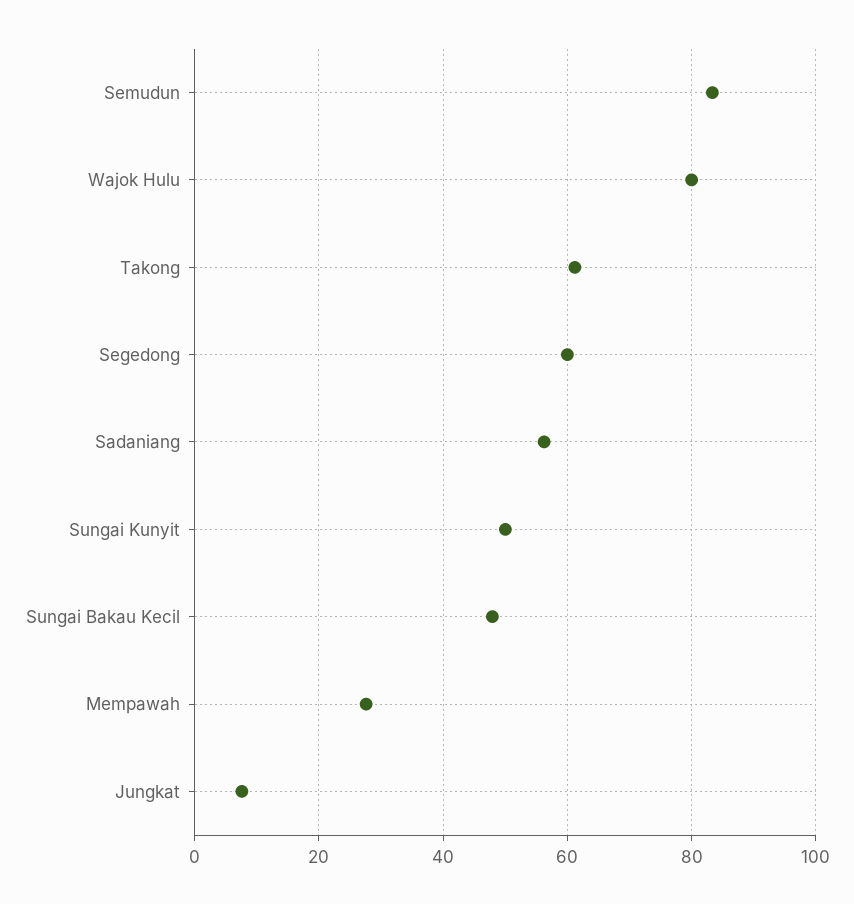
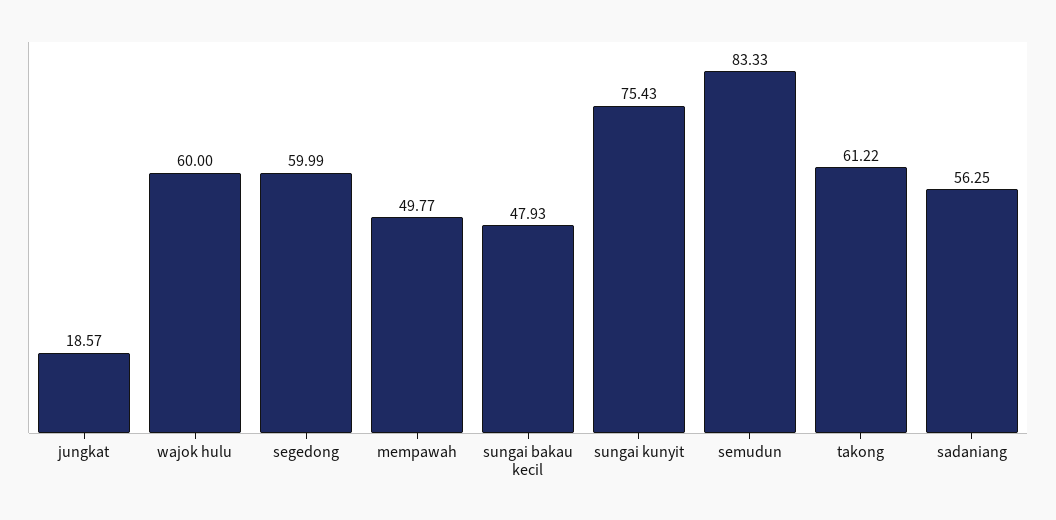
  {
    "Semudun": 83.33,
-   "Wajok Hulu": 80,
+   "Wajok Hulu": 60,
    "Takong": 61.22,
    "Segedong": 59.99,
    "Sadaniang": 56.25,
-   "Sungai Kunyit": 50,
+   "Sungai Kunyit": 75.43,
    "Sungai Bakau Kecil": 47.93,
-   "Mempawah": 28,
+   "Mempawah": 49.77,
-   "Jungkat": 8
+   "Jungkat": 18.57
  }

